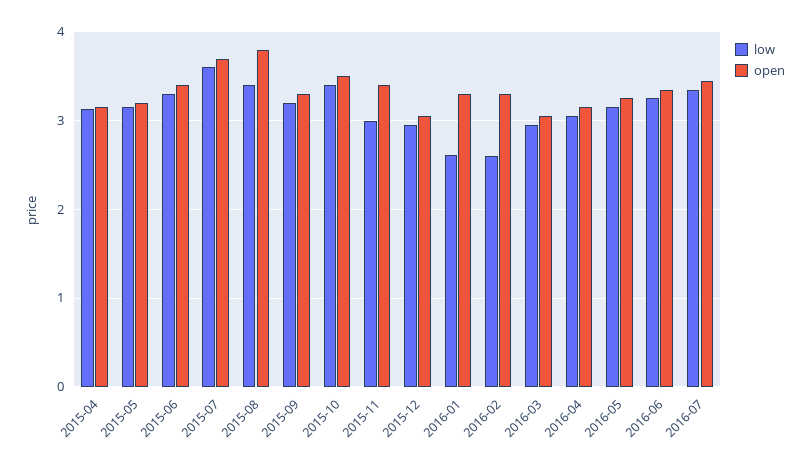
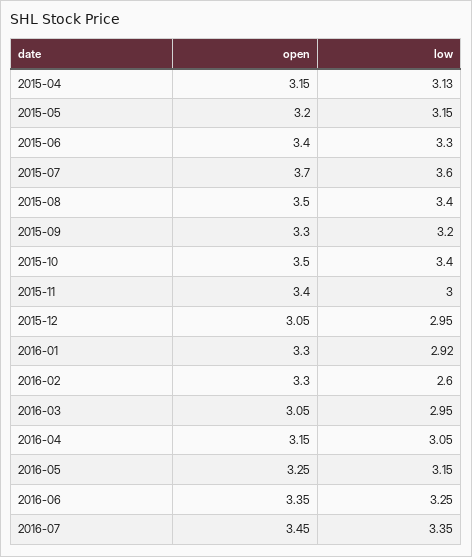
  {
    "low": {
      "2015-04": 3.13,
      "2015-05": 3.15,
      "2015-06": 3.3,
      "2015-07": 3.6,
      "2015-08": 3.4,
      "2015-09": 3.2,
      "2015-10": 3.4,
      "2015-11": 3,
      "2015-12": 2.95,
-     "2016-01": 2.6,
+     "2016-01": 2.92,
      "2016-02": 2.6,
      "2016-03": 2.95,
      "2016-04": 3.05,
      "2016-05": 3.15,
      "2016-06": 3.25,
      "2016-07": 3.35
    },
    "open": {
      "2015-04": 3.15,
      "2015-05": 3.2,
      "2015-06": 3.4,
      "2015-07": 3.7,
-     "2015-08": 3.8,
+     "2015-08": 3.5,
      "2015-09": 3.3,
      "2015-10": 3.5,
      "2015-11": 3.4,
      "2015-12": 3.05,
      "2016-01": 3.3,
      "2016-02": 3.3,
      "2016-03": 3.05,
      "2016-04": 3.15,
      "2016-05": 3.25,
      "2016-06": 3.35,
      "2016-07": 3.45
    }
  }

